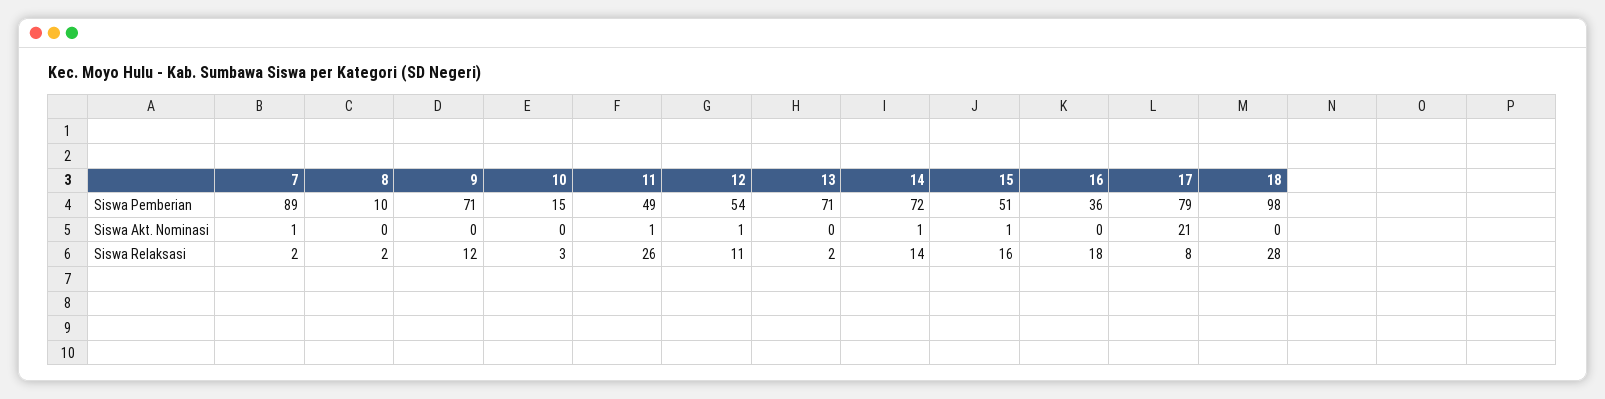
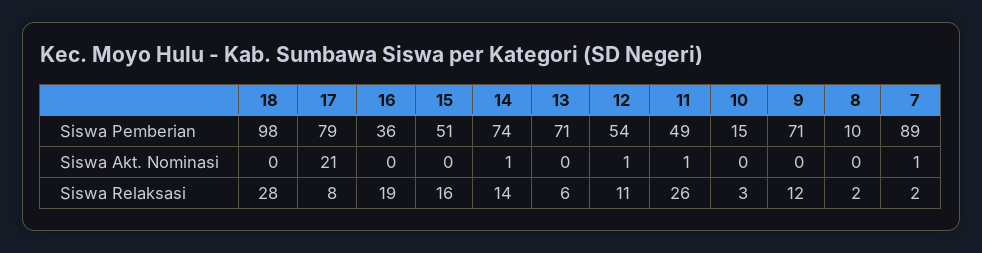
  {
    "7": {
      "Siswa Pemberian": 89,
      "Siswa Akt. Nominasi": 1,
      "Siswa Relaksasi": 2
    },
    "8": {
      "Siswa Pemberian": 10,
      "Siswa Akt. Nominasi": 0,
      "Siswa Relaksasi": 2
    },
    "9": {
      "Siswa Pemberian": 71,
      "Siswa Akt. Nominasi": 0,
      "Siswa Relaksasi": 12
    },
    "10": {
      "Siswa Pemberian": 15,
      "Siswa Akt. Nominasi": 0,
      "Siswa Relaksasi": 3
    },
    "11": {
      "Siswa Pemberian": 49,
      "Siswa Akt. Nominasi": 1,
      "Siswa Relaksasi": 26
    },
    "12": {
      "Siswa Pemberian": 54,
      "Siswa Akt. Nominasi": 1,
      "Siswa Relaksasi": 11
    },
    "13": {
      "Siswa Pemberian": 71,
      "Siswa Akt. Nominasi": 0,
-     "Siswa Relaksasi": 2
+     "Siswa Relaksasi": 6
    },
    "14": {
-     "Siswa Pemberian": 72,
+     "Siswa Pemberian": 74,
      "Siswa Akt. Nominasi": 1,
      "Siswa Relaksasi": 14
    },
    "15": {
      "Siswa Pemberian": 51,
-     "Siswa Akt. Nominasi": 1,
+     "Siswa Akt. Nominasi": 0,
      "Siswa Relaksasi": 16
    },
    "16": {
      "Siswa Pemberian": 36,
      "Siswa Akt. Nominasi": 0,
-     "Siswa Relaksasi": 18
+     "Siswa Relaksasi": 19
    },
    "17": {
      "Siswa Pemberian": 79,
      "Siswa Akt. Nominasi": 21,
      "Siswa Relaksasi": 8
    },
    "18": {
      "Siswa Pemberian": 98,
      "Siswa Akt. Nominasi": 0,
      "Siswa Relaksasi": 28
    }
  }

